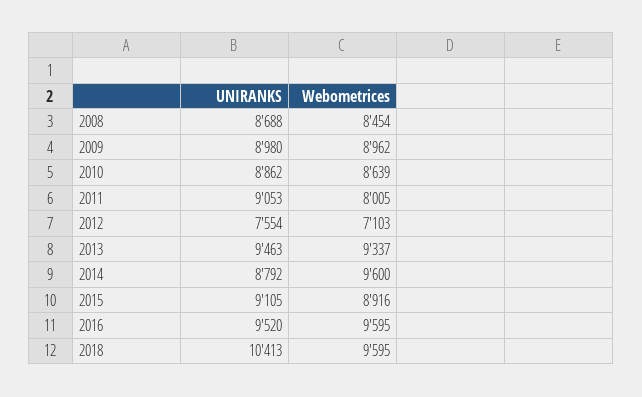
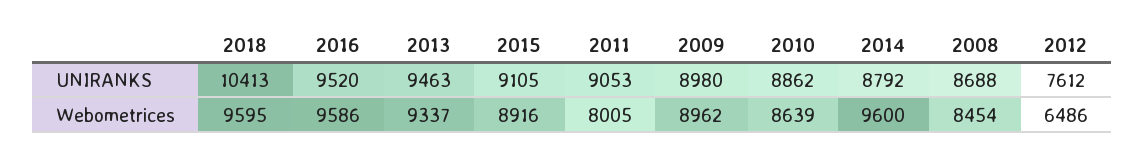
  {
    "UNIRANKS": {
      "2008": 8688,
      "2009": 8980,
      "2010": 8862,
      "2011": 9053,
-     "2012": 7554,
+     "2012": 7612,
      "2013": 9463,
      "2014": 8792,
      "2015": 9105,
      "2016": 9520,
      "2018": 10413
    },
    "Webometrices": {
      "2008": 8454,
      "2009": 8962,
      "2010": 8639,
      "2011": 8005,
-     "2012": 7103,
+     "2012": 6486,
      "2013": 9337,
      "2014": 9600,
      "2015": 8916,
-     "2016": 9595,
+     "2016": 9586,
      "2018": 9595
    }
  }

